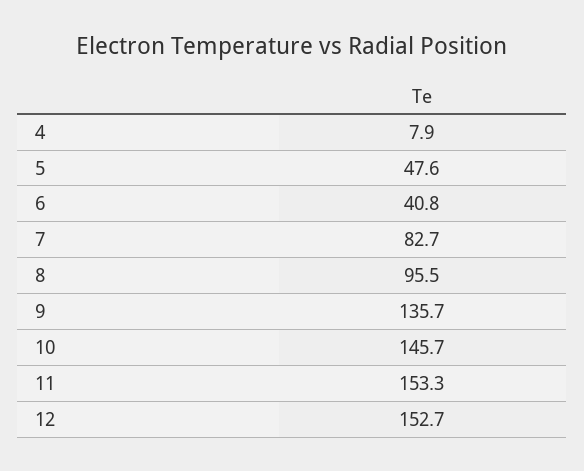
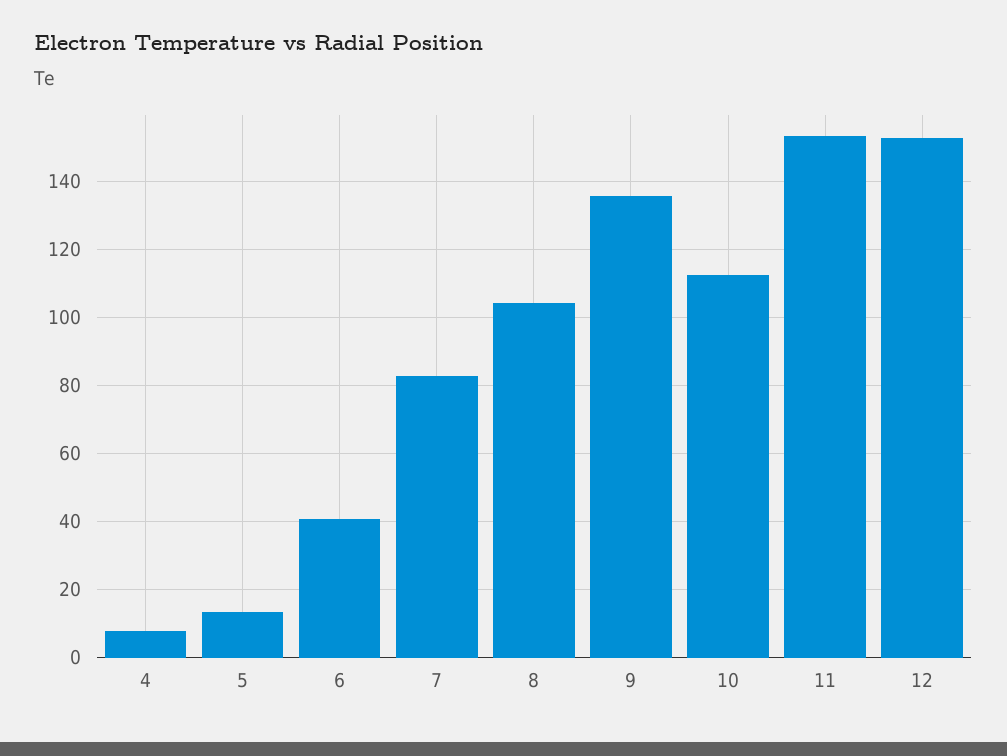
  {
    "4": 7.9,
-   "5": 47.6,
+   "5": 14,
    "6": 40.8,
    "7": 82.7,
-   "8": 95.5,
+   "8": 104,
    "9": 135.7,
-   "10": 145.7,
+   "10": 112,
    "11": 153.3,
    "12": 152.7
  }

